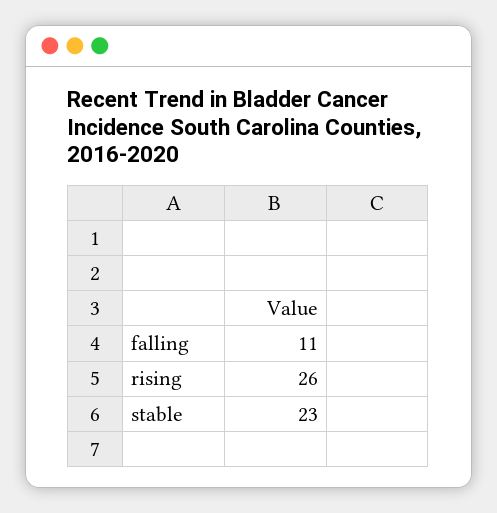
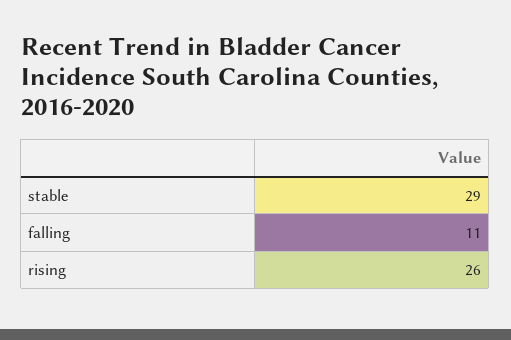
  {
    "falling": 11,
    "rising": 26,
-   "stable": 23
+   "stable": 29
  }

